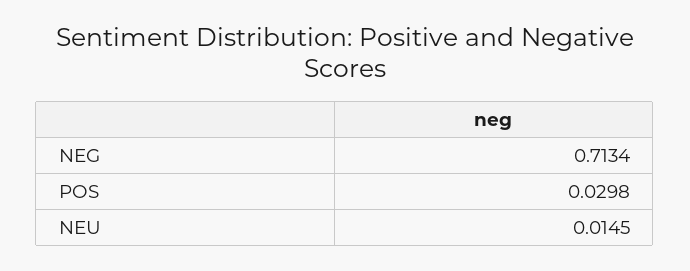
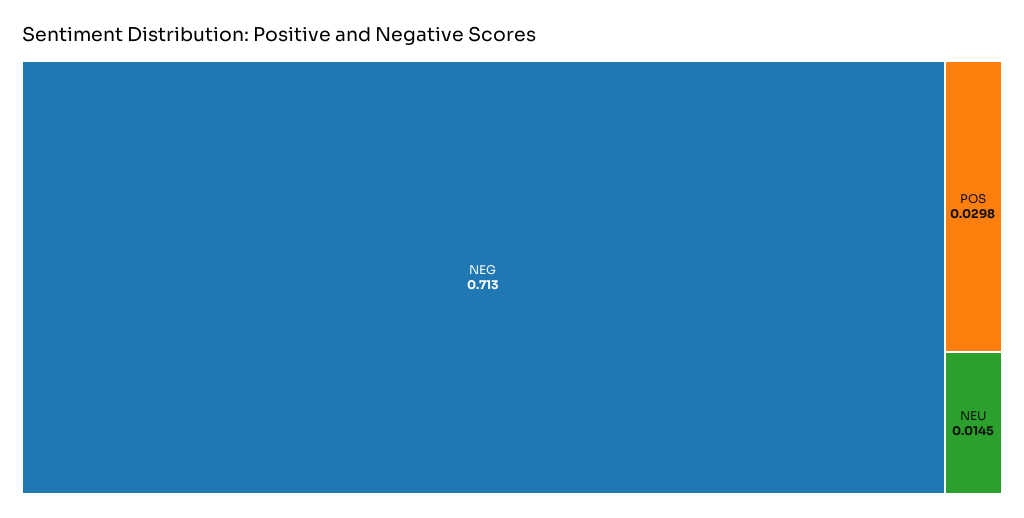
  {
-   "NEG": 0.7134,
+   "NEG": 0.713,
    "POS": 0.0298,
    "NEU": 0.0145
  }

